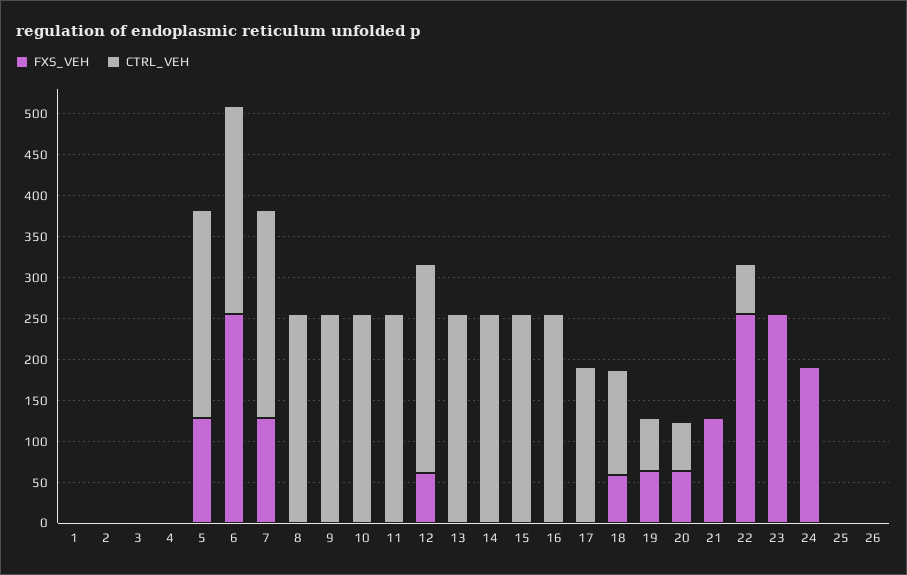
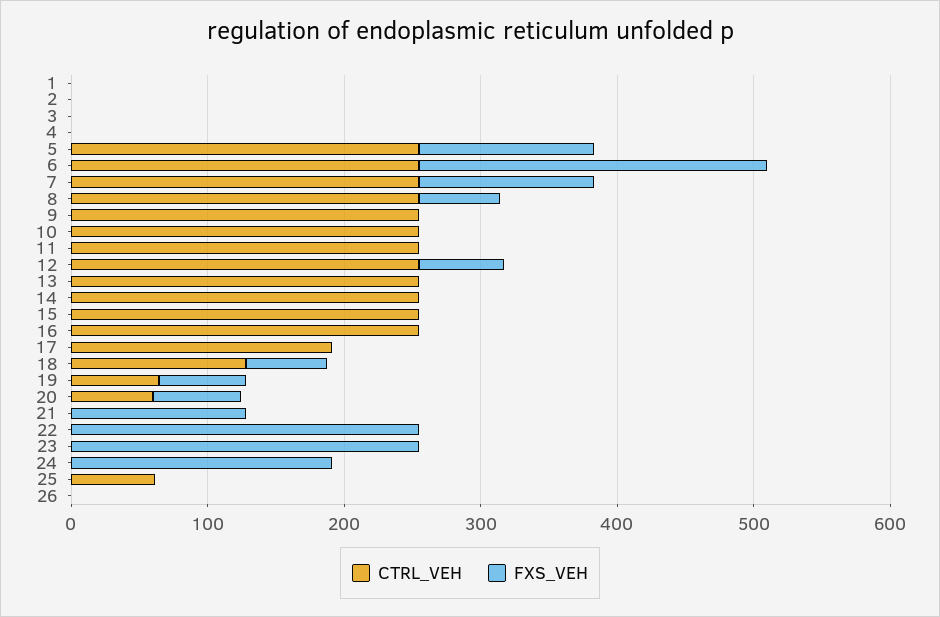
  {
    "FXS_VEH": {
      "1": 0,
      "2": 0,
      "3": 0,
      "4": 0,
      "5": 130,
      "6": 260,
      "7": 130,
-     "8": 0,
+     "8": 60,
      "9": 0,
      "10": 0,
      "11": 0,
      "12": 60,
      "13": 0,
      "14": 0,
      "15": 0,
      "16": 0,
      "17": 0,
      "18": 60,
      "19": 60,
      "20": 60,
      "21": 130,
      "22": 260,
      "23": 260,
      "24": 190,
      "25": 0,
      "26": 0
    },
    "CTRL_VEH": {
      "1": 0,
      "2": 0,
      "3": 0,
      "4": 0,
      "5": 260,
      "6": 260,
      "7": 260,
      "8": 260,
      "9": 260,
      "10": 260,
      "11": 260,
      "12": 260,
      "13": 260,
      "14": 260,
      "15": 260,
      "16": 260,
      "17": 190,
      "18": 130,
      "19": 60,
      "20": 60,
      "21": 0,
-     "22": 60,
+     "22": 0,
      "23": 0,
      "24": 0,
-     "25": 0,
+     "25": 60,
      "26": 0
    }
  }

